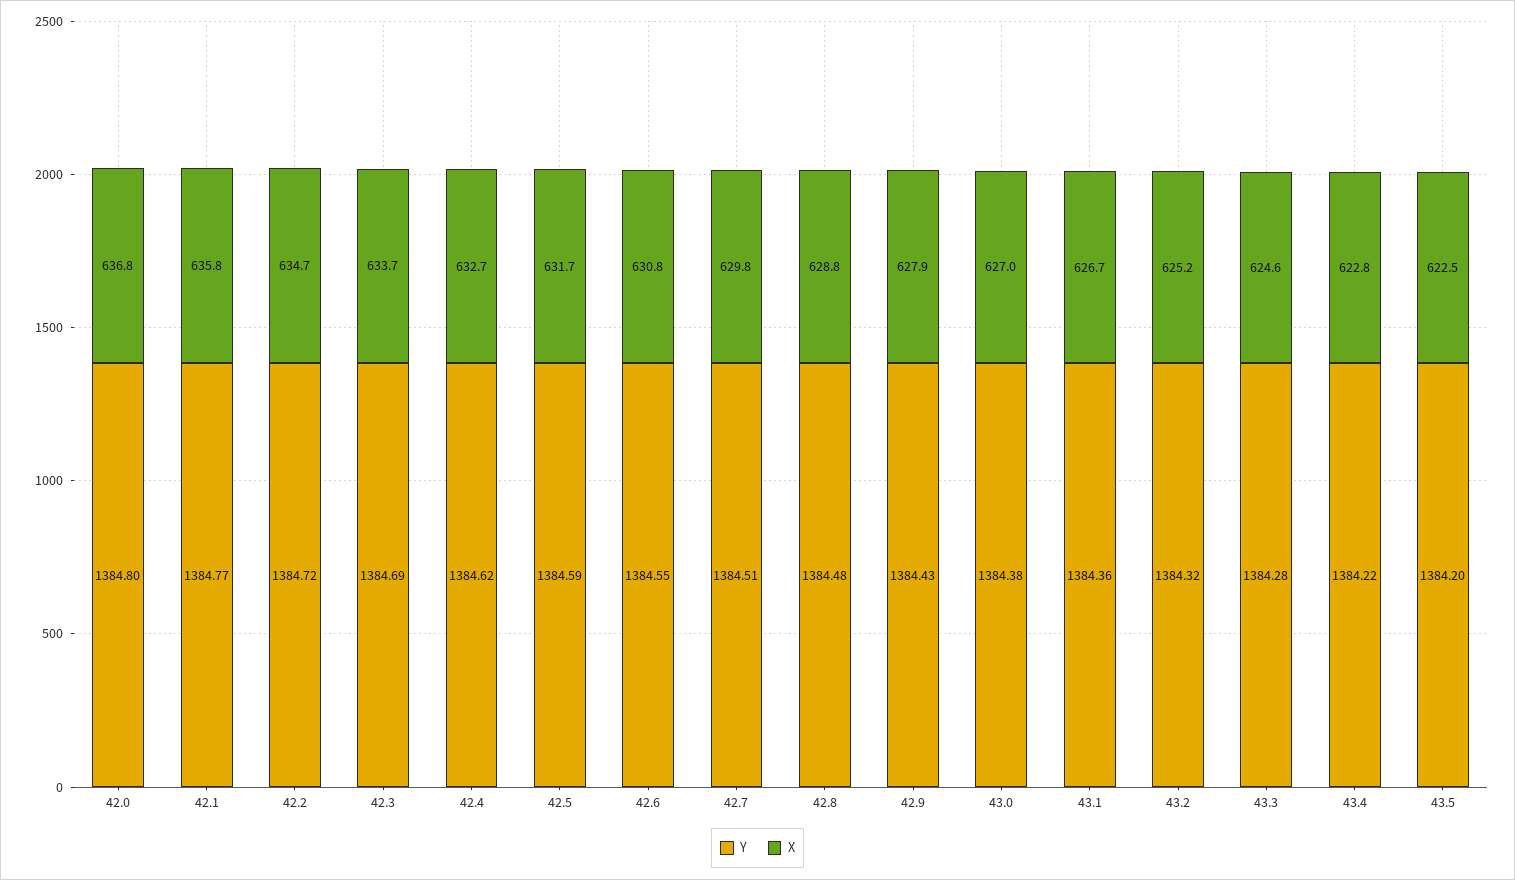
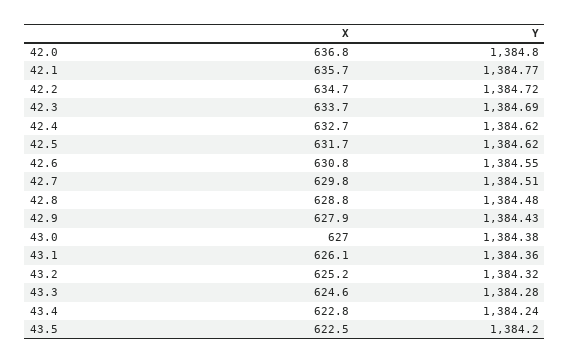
  {
    "Y": {
      "42.0": 1384.8,
      "42.1": 1384.77,
      "42.2": 1384.72,
      "42.3": 1384.69,
      "42.4": 1384.62,
-     "42.5": 1384.59,
+     "42.5": 1384.62,
      "42.6": 1384.55,
      "42.7": 1384.51,
      "42.8": 1384.48,
      "42.9": 1384.43,
      "43.0": 1384.38,
      "43.1": 1384.36,
      "43.2": 1384.32,
      "43.3": 1384.28,
-     "43.4": 1384.22,
+     "43.4": 1384.24,
      "43.5": 1384.2
    },
    "X": {
      "42.0": 636.8,
-     "42.1": 635.8,
+     "42.1": 635.7,
      "42.2": 634.7,
      "42.3": 633.7,
      "42.4": 632.7,
      "42.5": 631.7,
      "42.6": 630.8,
      "42.7": 629.8,
      "42.8": 628.8,
      "42.9": 627.9,
      "43.0": 627,
-     "43.1": 626.7,
+     "43.1": 626.1,
      "43.2": 625.2,
      "43.3": 624.6,
      "43.4": 622.8,
      "43.5": 622.5
    }
  }

